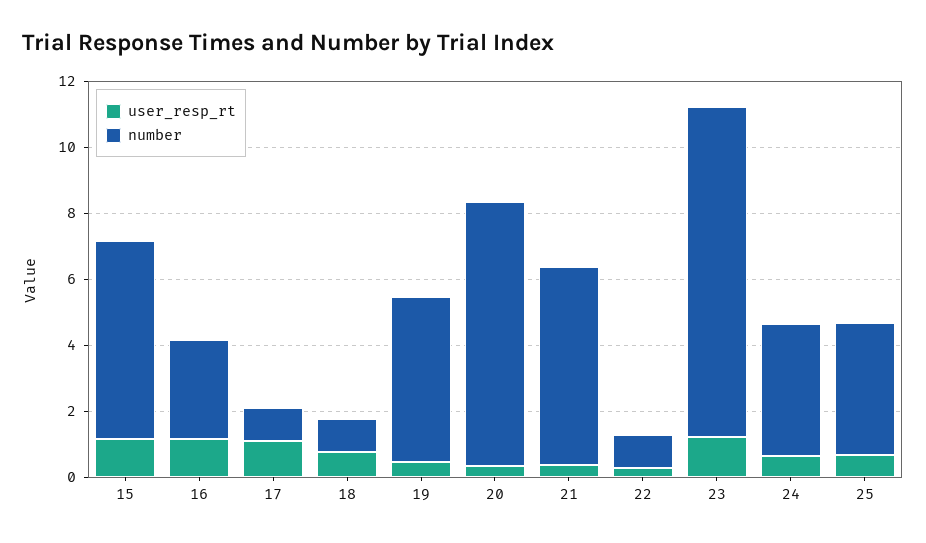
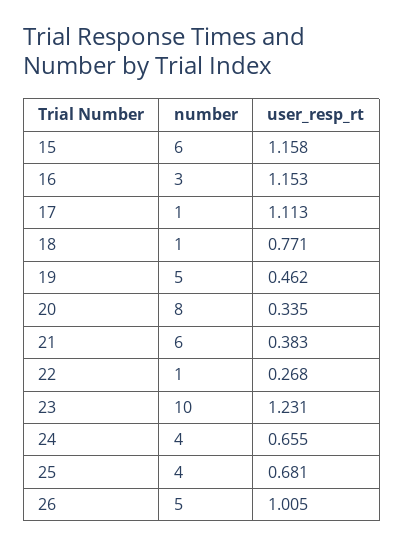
  {
    "user_resp_rt": {
      "15": 1.158,
      "16": 1.153,
      "17": 1.113,
      "18": 0.771,
      "19": 0.462,
      "20": 0.335,
      "21": 0.383,
      "22": 0.268,
      "23": 1.231,
      "24": 0.655,
-     "25": 0.681
+     "25": 0.681,
+     "26": 1.005
    },
    "number": {
      "15": 6,
      "16": 3,
      "17": 1,
      "18": 1,
      "19": 5,
      "20": 8,
      "21": 6,
      "22": 1,
      "23": 10,
      "24": 4,
-     "25": 4
+     "25": 4,
+     "26": 5
    }
  }

